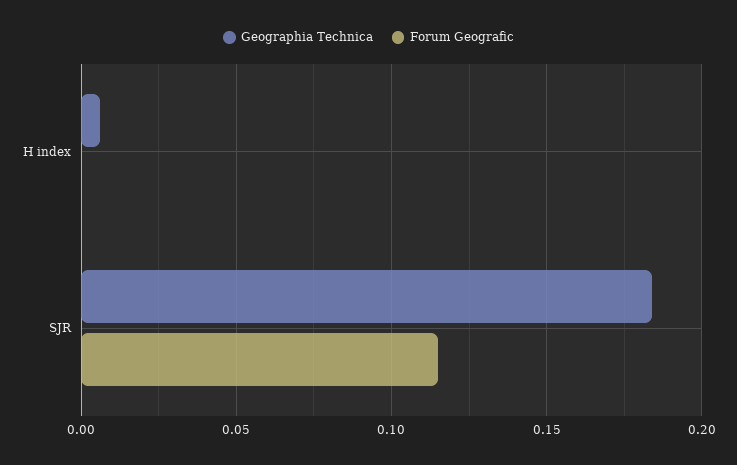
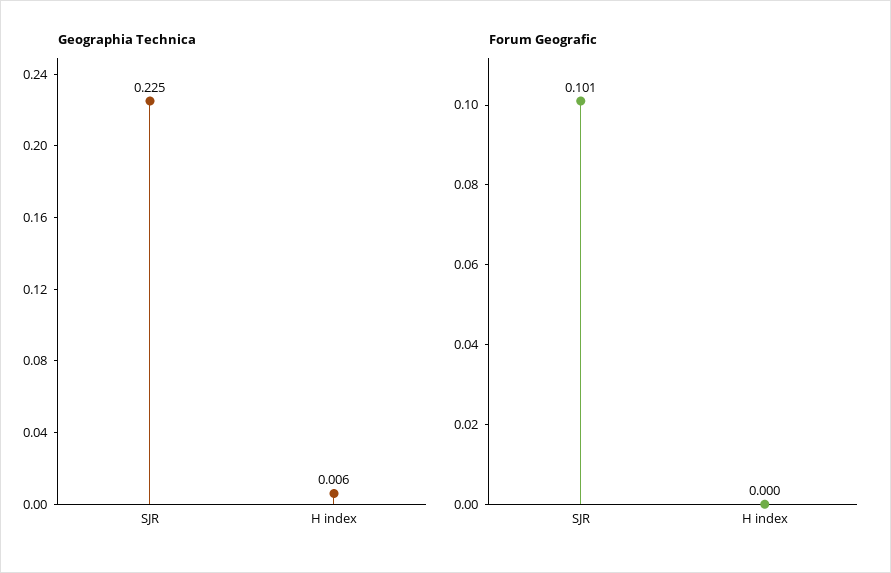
  {
    "Geographia Technica": {
      "H index": 0.006,
-     "SJR": 0.185
+     "SJR": 0.225
    },
    "Forum Geografic": {
      "H index": 0,
-     "SJR": 0.115
+     "SJR": 0.101
    }
  }

